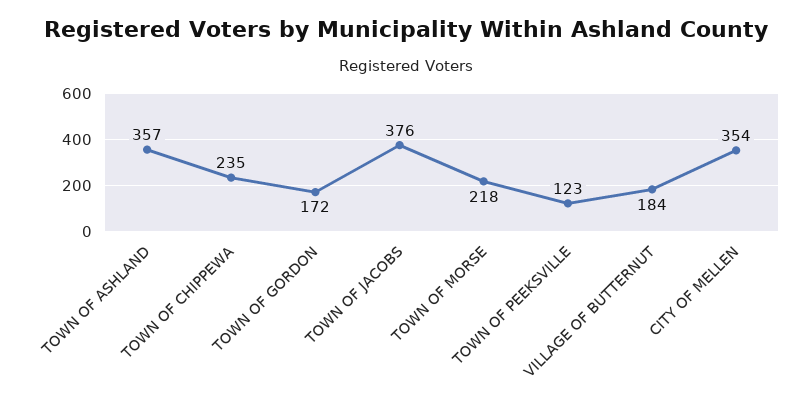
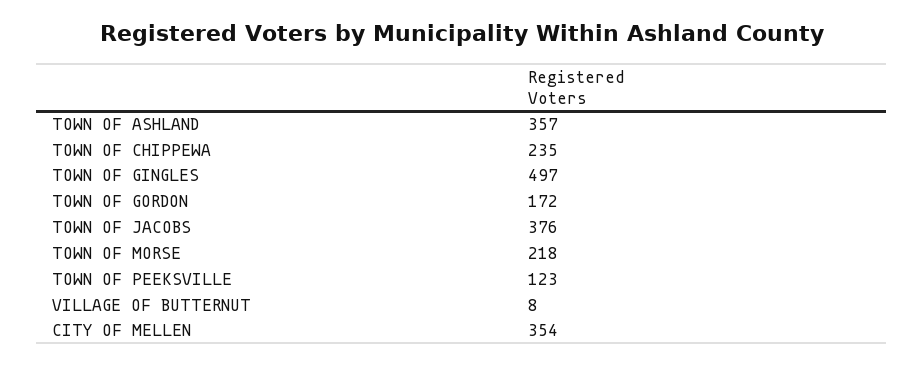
  {
    "TOWN OF ASHLAND": 357,
    "TOWN OF CHIPPEWA": 235,
    "TOWN OF GORDON": 172,
    "TOWN OF JACOBS": 376,
    "TOWN OF MORSE": 218,
    "TOWN OF PEEKSVILLE": 123,
-   "VILLAGE OF BUTTERNUT": 184,
+   "VILLAGE OF BUTTERNUT": 8,
-   "CITY OF MELLEN": 354
+   "CITY OF MELLEN": 354,
+   "TOWN OF GINGLES": 497
  }

